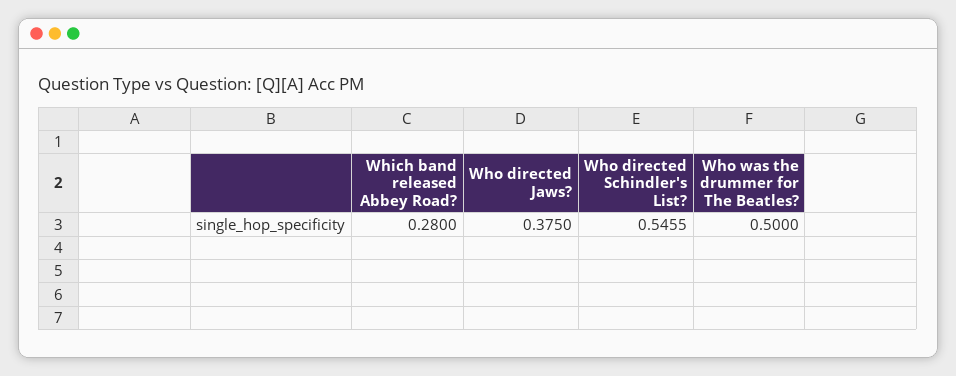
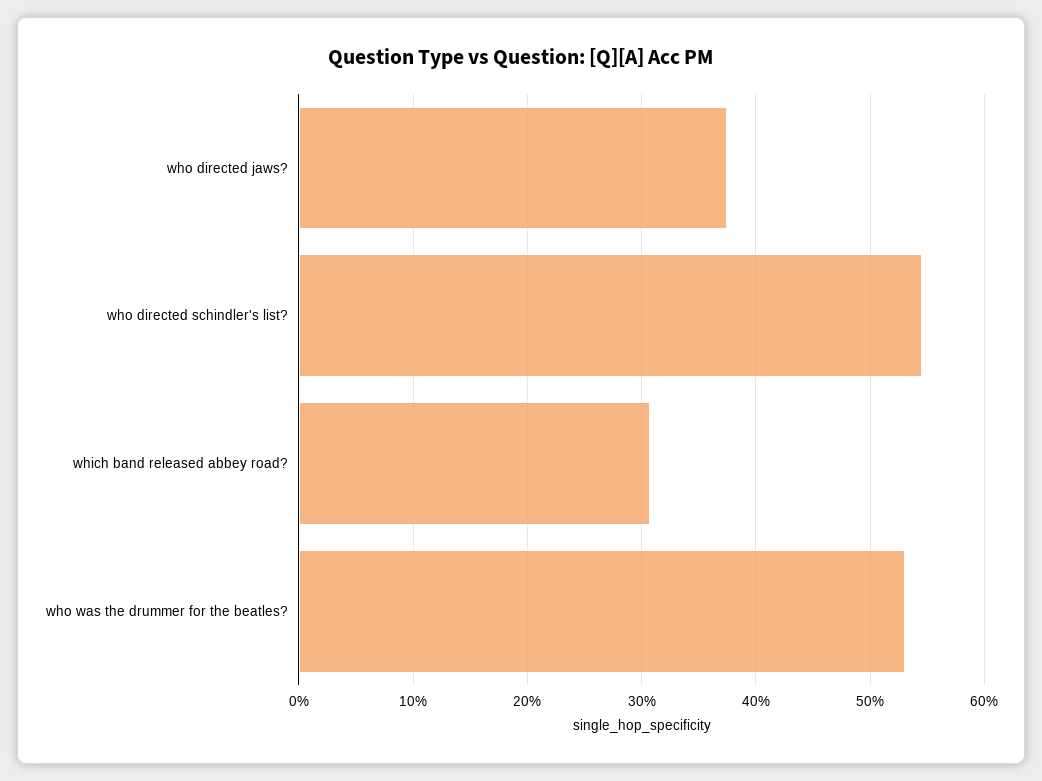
  {
-   "Which band released Abbey Road?": 0.28,
+   "Which band released Abbey Road?": 0.31,
    "Who directed Jaws?": 0.375,
    "Who directed Schindler's List?": 0.5455,
-   "Who was the drummer for The Beatles?": 0.5
+   "Who was the drummer for The Beatles?": 0.53
  }

